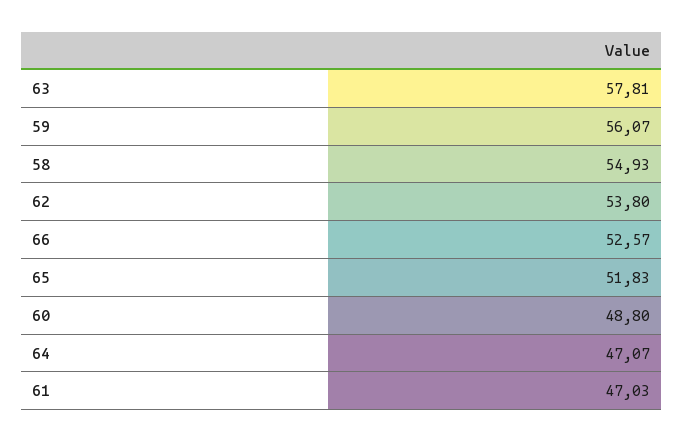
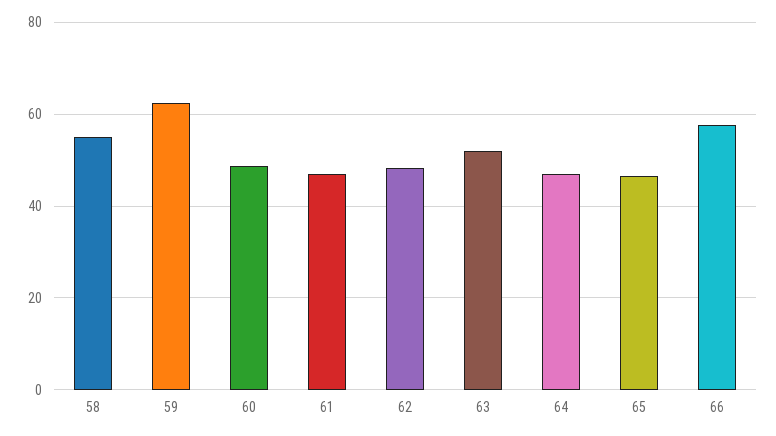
  {
-   "63": 57.81,
+   "63": 52,
-   "59": 56.07,
+   "59": 62,
    "58": 54.93,
-   "62": 53.8,
+   "62": 48,
-   "66": 52.57,
+   "66": 58,
-   "65": 51.83,
+   "65": 46,
    "60": 48.8,
    "64": 47.07,
    "61": 47.03
  }

